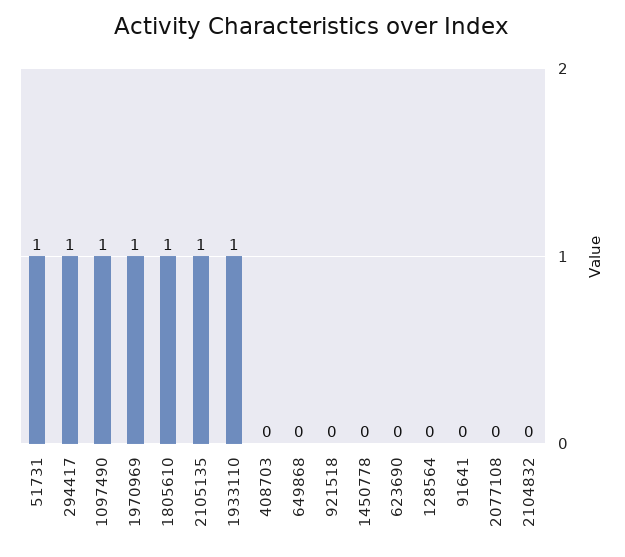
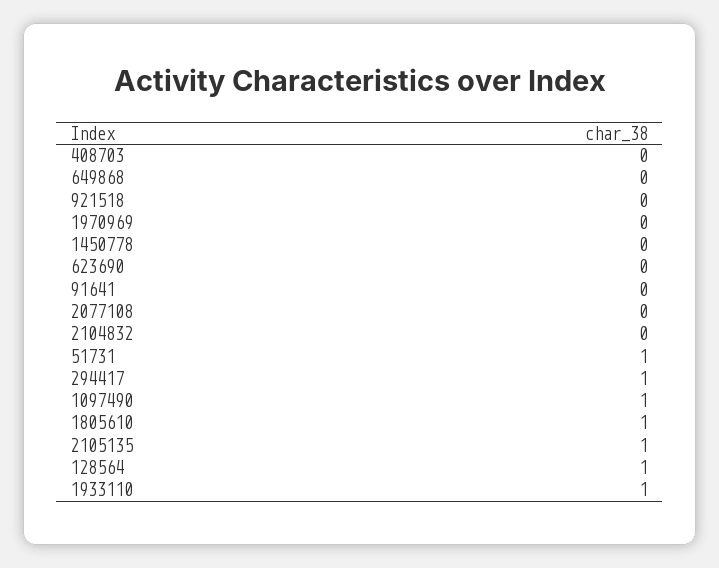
  {
    "51731": 1,
    "294417": 1,
    "1097490": 1,
-   "1970969": 1,
+   "1970969": 0,
    "1805610": 1,
    "2105135": 1,
    "1933110": 1,
    "408703": 0,
    "649868": 0,
    "921518": 0,
    "1450778": 0,
    "623690": 0,
-   "128564": 0,
+   "128564": 1,
    "91641": 0,
    "2077108": 0,
    "2104832": 0
  }

